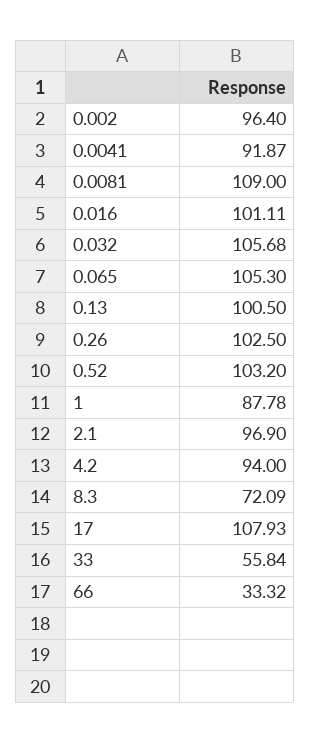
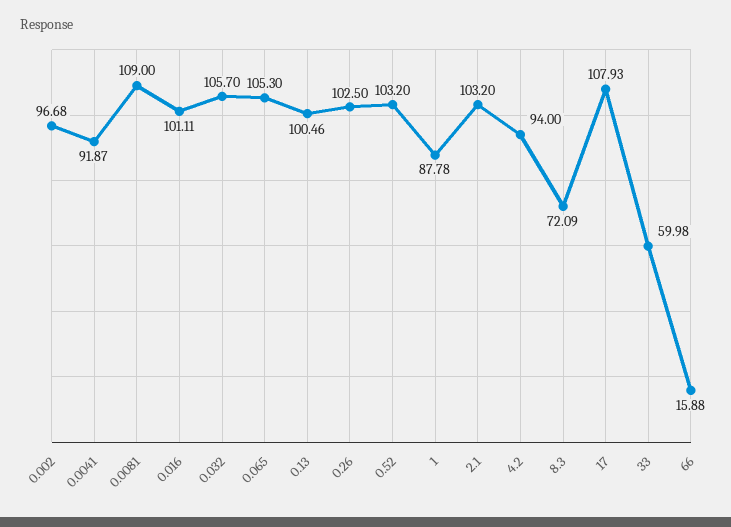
  {
-   "0.002": 96.4,
+   "0.002": 96.68,
    "0.0041": 91.87,
    "0.0081": 109,
    "0.016": 101.11,
-   "0.032": 105.68,
+   "0.032": 105.7,
    "0.065": 105.3,
-   "0.13": 100.5,
+   "0.13": 100.46,
    "0.26": 102.5,
    "0.52": 103.2,
    "1": 87.78,
-   "2.1": 96.9,
+   "2.1": 103.2,
    "4.2": 94,
    "8.3": 72.09,
    "17": 107.93,
-   "33": 55.84,
+   "33": 59.98,
-   "66": 33.32
+   "66": 15.88
  }

